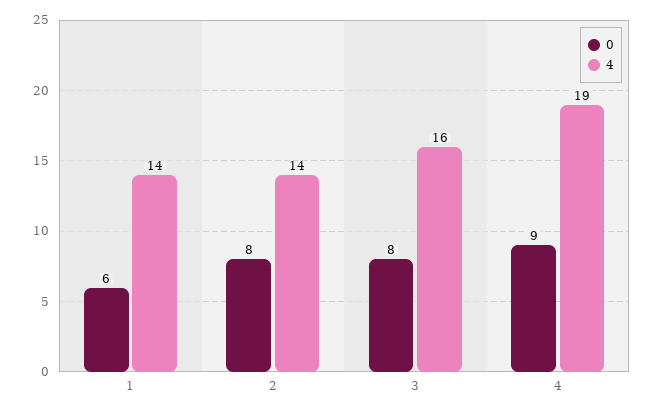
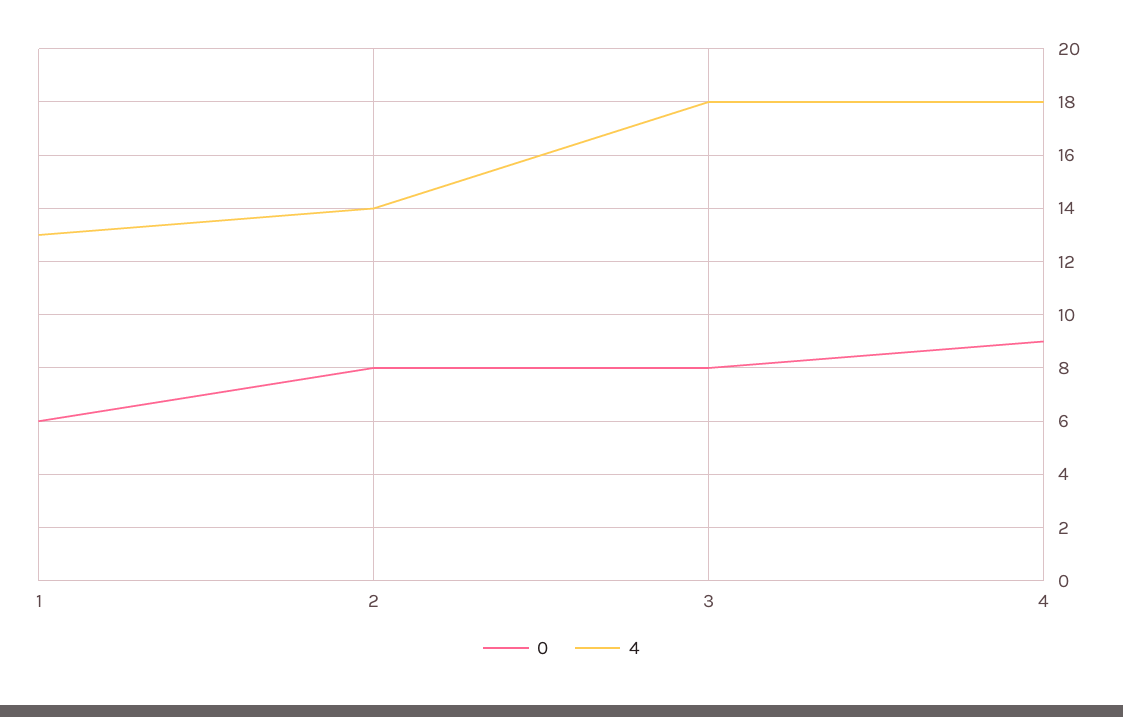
  {
    "0": {
      "1": 6,
      "2": 8,
      "3": 8,
      "4": 9
    },
    "4": {
-     "1": 14,
+     "1": 13,
      "2": 14,
-     "3": 16,
+     "3": 18,
-     "4": 19
+     "4": 18
    }
  }

